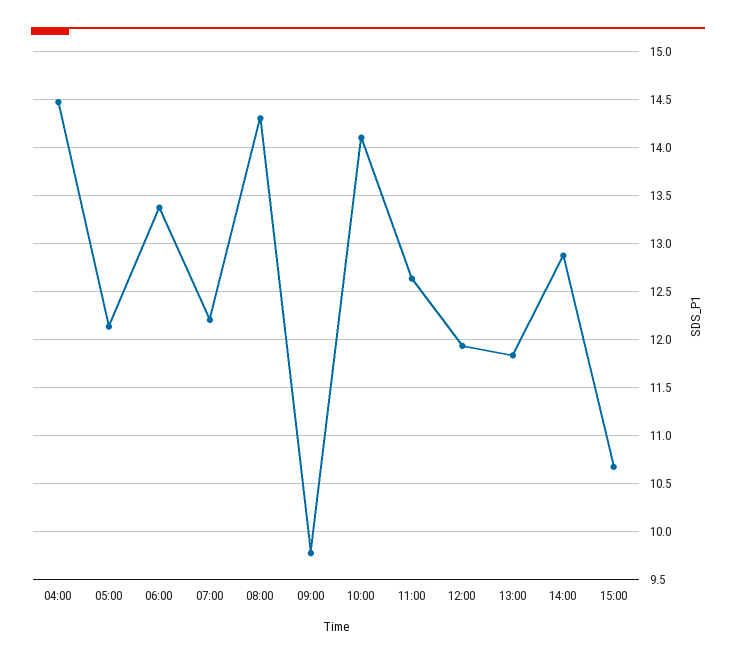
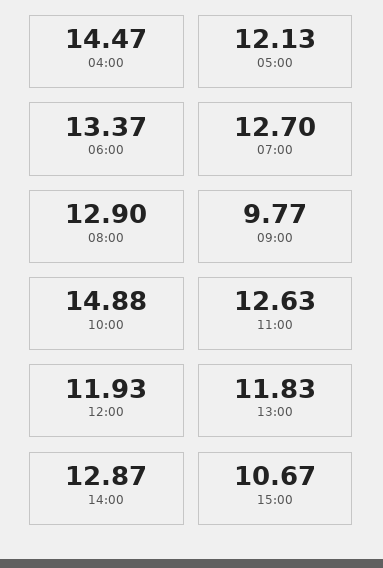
  {
    "04:00": 14.47,
    "05:00": 12.13,
    "06:00": 13.37,
-   "07:00": 12.2,
+   "07:00": 12.7,
-   "08:00": 14.3,
+   "08:00": 12.9,
    "09:00": 9.77,
-   "10:00": 14.1,
+   "10:00": 14.88,
    "11:00": 12.63,
    "12:00": 11.93,
    "13:00": 11.83,
    "14:00": 12.87,
    "15:00": 10.67
  }

